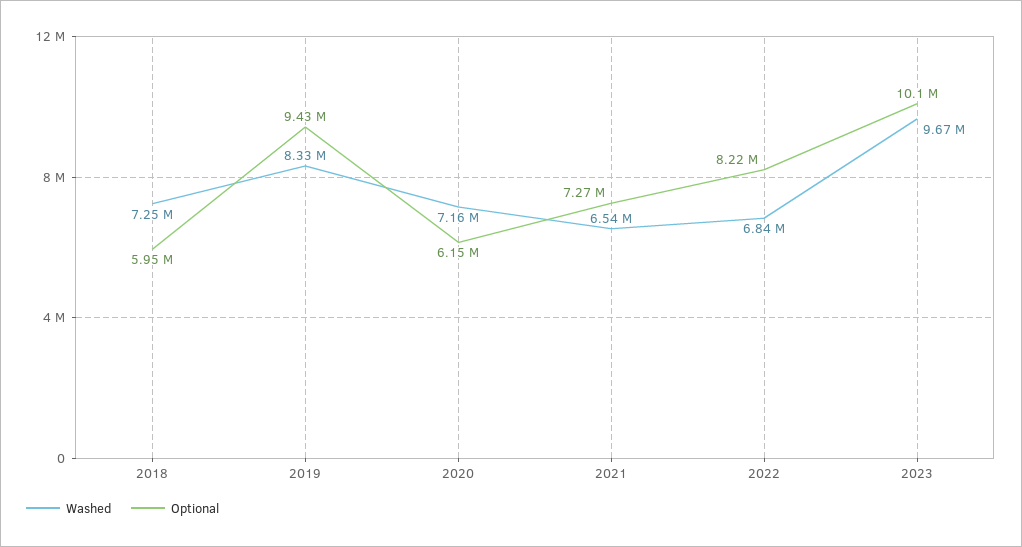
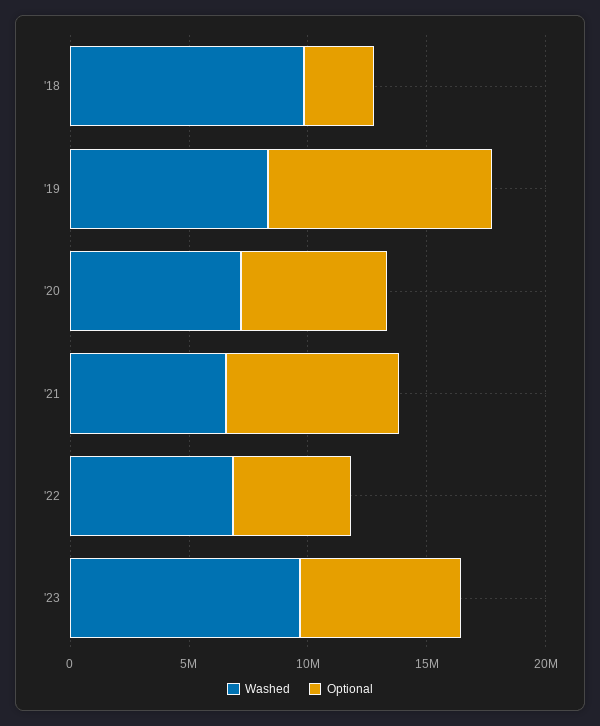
  {
    "Washed": {
-     "2018": 7250000,
+     "2018": 10000000,
      "2019": 8330000,
      "2020": 7160000,
      "2021": 6540000,
      "2022": 6840000,
      "2023": 9670000
    },
    "Optional": {
-     "2018": 5950000,
+     "2018": 3000000,
      "2019": 9430000,
      "2020": 6150000,
      "2021": 7270000,
-     "2022": 8220000,
+     "2022": 5000000,
-     "2023": 10100000
+     "2023": 7000000
    }
  }

